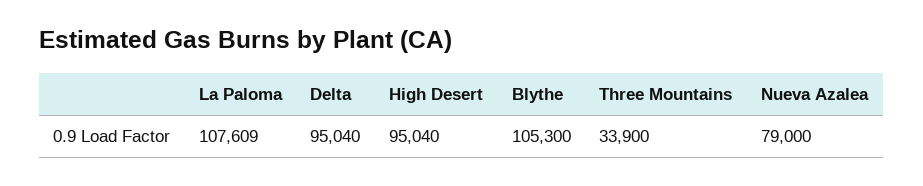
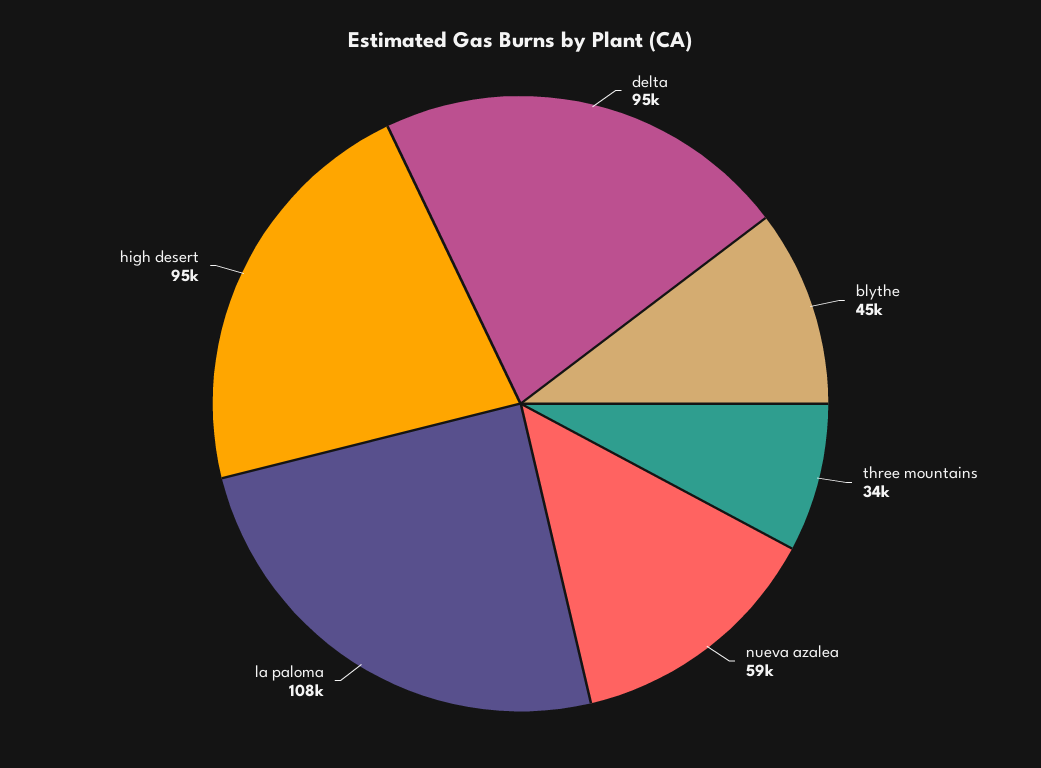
  {
    "La Paloma": 107609,
    "Delta": 95040,
    "High Desert": 95040,
-   "Blythe": 105300,
+   "Blythe": 45000,
    "Three Mountains": 33900,
-   "Nueva Azalea": 79000
+   "Nueva Azalea": 59000
  }

